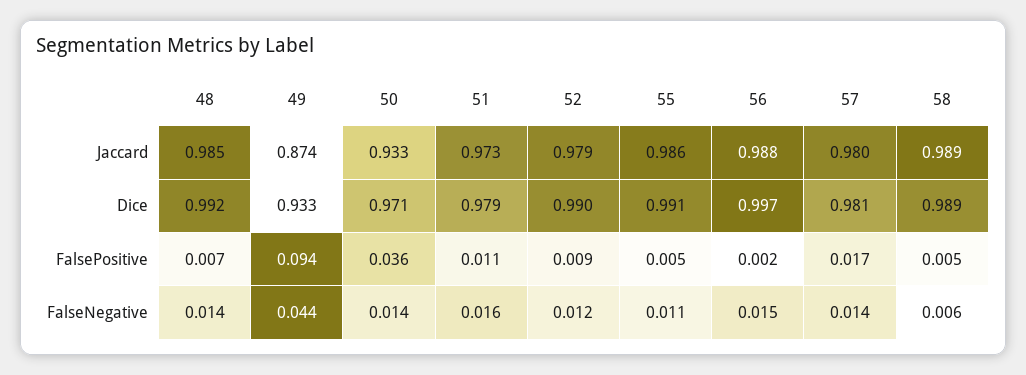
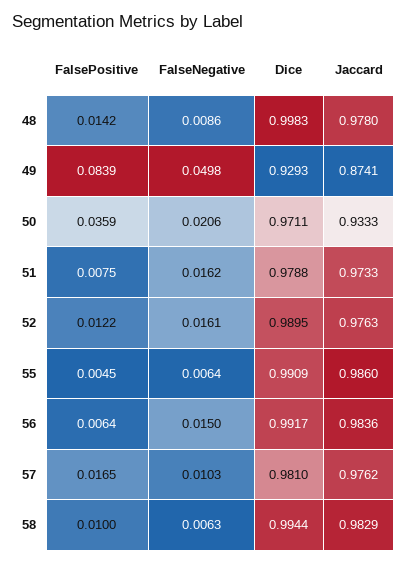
  {
    "48": {
-     "Jaccard": 0.985,
+     "Jaccard": 0.978,
-     "Dice": 0.992,
+     "Dice": 0.9983,
-     "FalsePositive": 0.007,
+     "FalsePositive": 0.0142,
-     "FalseNegative": 0.014
+     "FalseNegative": 0.0086
    },
    "49": {
      "Jaccard": 0.8741,
-     "Dice": 0.933,
+     "Dice": 0.9293,
-     "FalsePositive": 0.094,
+     "FalsePositive": 0.0839,
-     "FalseNegative": 0.044
+     "FalseNegative": 0.0498
    },
    "50": {
      "Jaccard": 0.9333,
      "Dice": 0.9711,
      "FalsePositive": 0.0359,
-     "FalseNegative": 0.014
+     "FalseNegative": 0.0206
    },
    "51": {
      "Jaccard": 0.9733,
      "Dice": 0.9788,
-     "FalsePositive": 0.011,
+     "FalsePositive": 0.0075,
      "FalseNegative": 0.0162
    },
    "52": {
-     "Jaccard": 0.979,
+     "Jaccard": 0.9763,
      "Dice": 0.9895,
-     "FalsePositive": 0.009,
+     "FalsePositive": 0.0122,
-     "FalseNegative": 0.012
+     "FalseNegative": 0.0161
    },
    "55": {
      "Jaccard": 0.986,
      "Dice": 0.9909,
      "FalsePositive": 0.0045,
-     "FalseNegative": 0.011
+     "FalseNegative": 0.0064
    },
    "56": {
-     "Jaccard": 0.988,
+     "Jaccard": 0.9836,
-     "Dice": 0.997,
+     "Dice": 0.9917,
-     "FalsePositive": 0.002,
+     "FalsePositive": 0.0064,
      "FalseNegative": 0.015
    },
    "57": {
-     "Jaccard": 0.98,
+     "Jaccard": 0.9762,
      "Dice": 0.981,
      "FalsePositive": 0.0165,
-     "FalseNegative": 0.014
+     "FalseNegative": 0.0103
    },
    "58": {
-     "Jaccard": 0.989,
+     "Jaccard": 0.9829,
-     "Dice": 0.989,
+     "Dice": 0.9944,
-     "FalsePositive": 0.005,
+     "FalsePositive": 0.01,
      "FalseNegative": 0.0063
    }
  }

